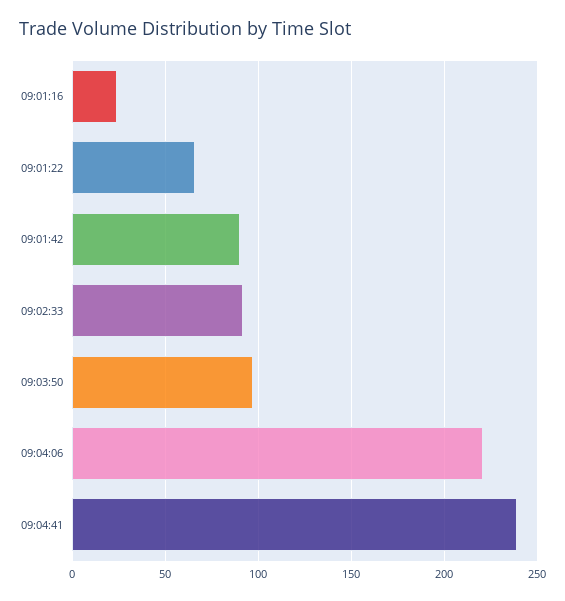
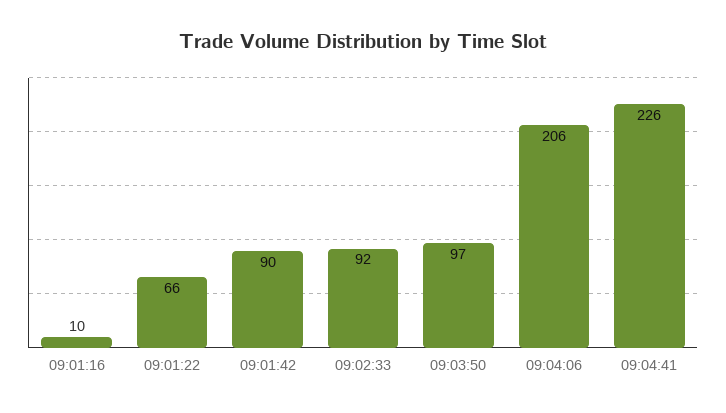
  {
-   "09:01:16": 25,
+   "09:01:16": 10,
    "09:01:22": 66,
    "09:01:42": 90,
    "09:02:33": 92,
    "09:03:50": 97,
-   "09:04:06": 220,
+   "09:04:06": 206,
-   "09:04:41": 240
+   "09:04:41": 226
  }

